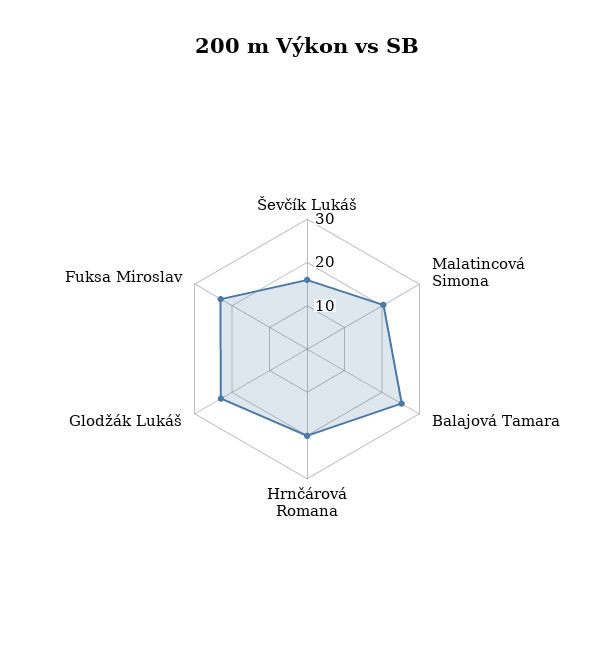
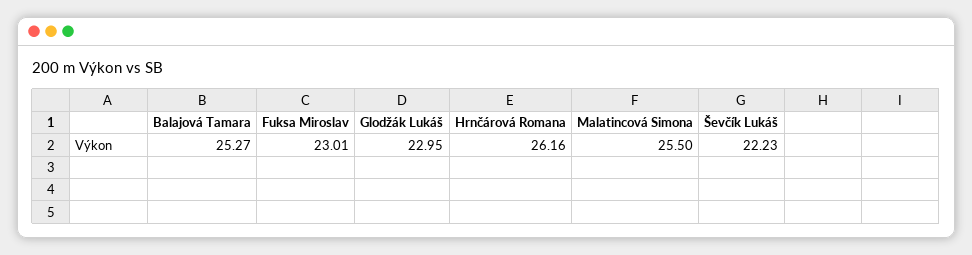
  {
-   "Ševčík Lukáš": 16,
+   "Ševčík Lukáš": 22.23,
-   "Malatincová Simona": 20,
+   "Malatincová Simona": 25.5,
    "Balajová Tamara": 25.27,
-   "Hrnčárová Romana": 20,
+   "Hrnčárová Romana": 26.16,
    "Glodžák Lukáš": 22.95,
    "Fuksa Miroslav": 23.01
  }

